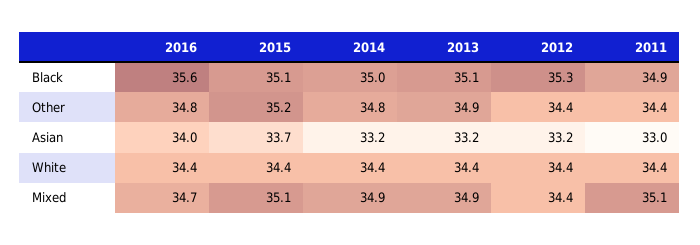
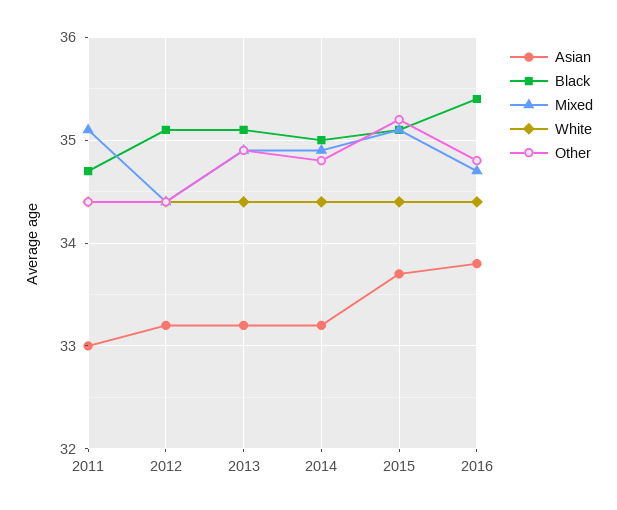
  {
    "Black": {
-     "2016": 35.6,
+     "2016": 35.4,
      "2015": 35.1,
      "2014": 35,
      "2013": 35.1,
-     "2012": 35.3,
+     "2012": 35.1,
-     "2011": 34.9
+     "2011": 34.7
    },
    "Other": {
      "2016": 34.8,
      "2015": 35.2,
      "2014": 34.8,
      "2013": 34.9,
      "2012": 34.4,
      "2011": 34.4
    },
    "Asian": {
-     "2016": 34,
+     "2016": 33.8,
      "2015": 33.7,
      "2014": 33.2,
      "2013": 33.2,
      "2012": 33.2,
      "2011": 33
    },
    "White": {
      "2016": 34.4,
      "2015": 34.4,
      "2014": 34.4,
      "2013": 34.4,
      "2012": 34.4,
      "2011": 34.4
    },
    "Mixed": {
      "2016": 34.7,
      "2015": 35.1,
      "2014": 34.9,
      "2013": 34.9,
      "2012": 34.4,
      "2011": 35.1
    }
  }

